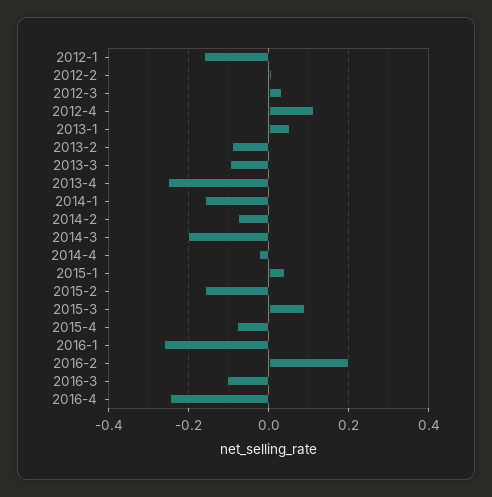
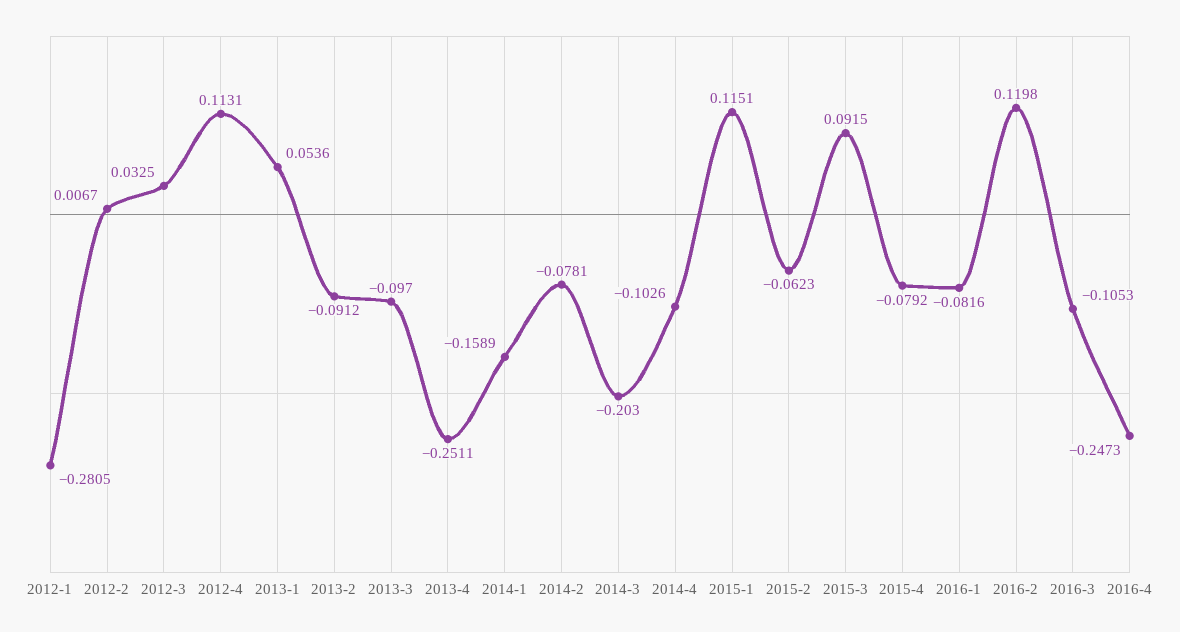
  {
-   "2012-1": -0.16,
+   "2012-1": -0.2805,
    "2012-2": 0.0067,
    "2012-3": 0.0325,
    "2012-4": 0.1131,
    "2013-1": 0.0536,
    "2013-2": -0.0912,
    "2013-3": -0.097,
    "2013-4": -0.2511,
    "2014-1": -0.1589,
    "2014-2": -0.0781,
    "2014-3": -0.203,
-   "2014-4": -0.02,
+   "2014-4": -0.1026,
-   "2015-1": 0.04,
+   "2015-1": 0.1151,
-   "2015-2": -0.16,
+   "2015-2": -0.0623,
    "2015-3": 0.0915,
    "2015-4": -0.0792,
-   "2016-1": -0.26,
+   "2016-1": -0.0816,
-   "2016-2": 0.2,
+   "2016-2": 0.1198,
    "2016-3": -0.1053,
    "2016-4": -0.2473
  }

